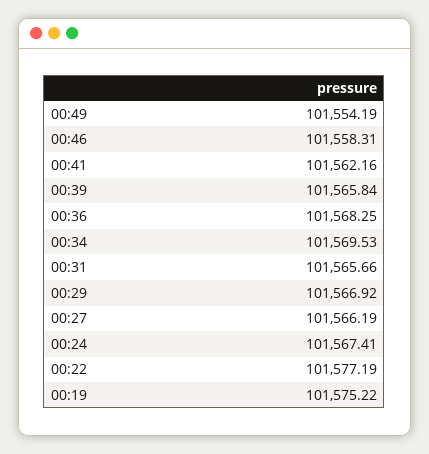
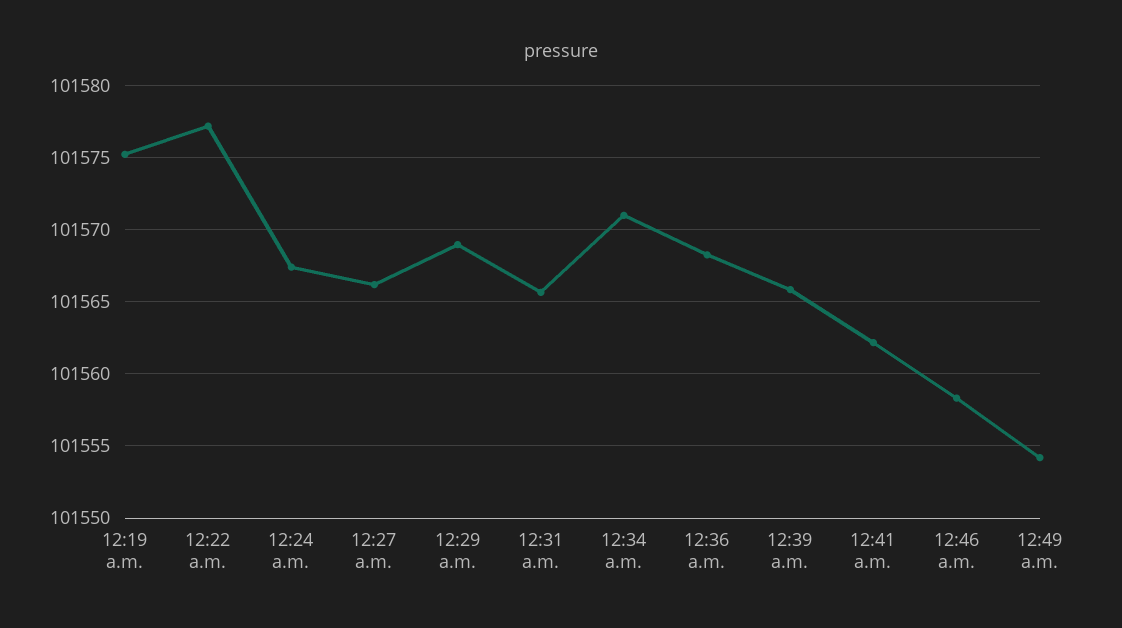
  {
    "00:49": 101554.19,
    "00:46": 101558.31,
    "00:41": 101562.16,
    "00:39": 101565.84,
    "00:36": 101568.25,
-   "00:34": 101569.53,
+   "00:34": 101571,
    "00:31": 101565.66,
-   "00:29": 101566.92,
+   "00:29": 101569,
    "00:27": 101566.19,
    "00:24": 101567.41,
    "00:22": 101577.19,
    "00:19": 101575.22
  }

